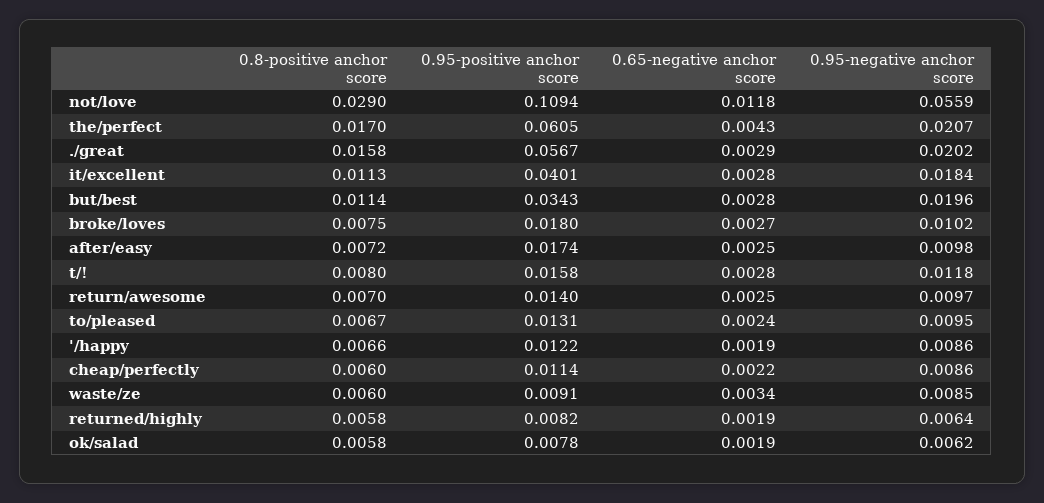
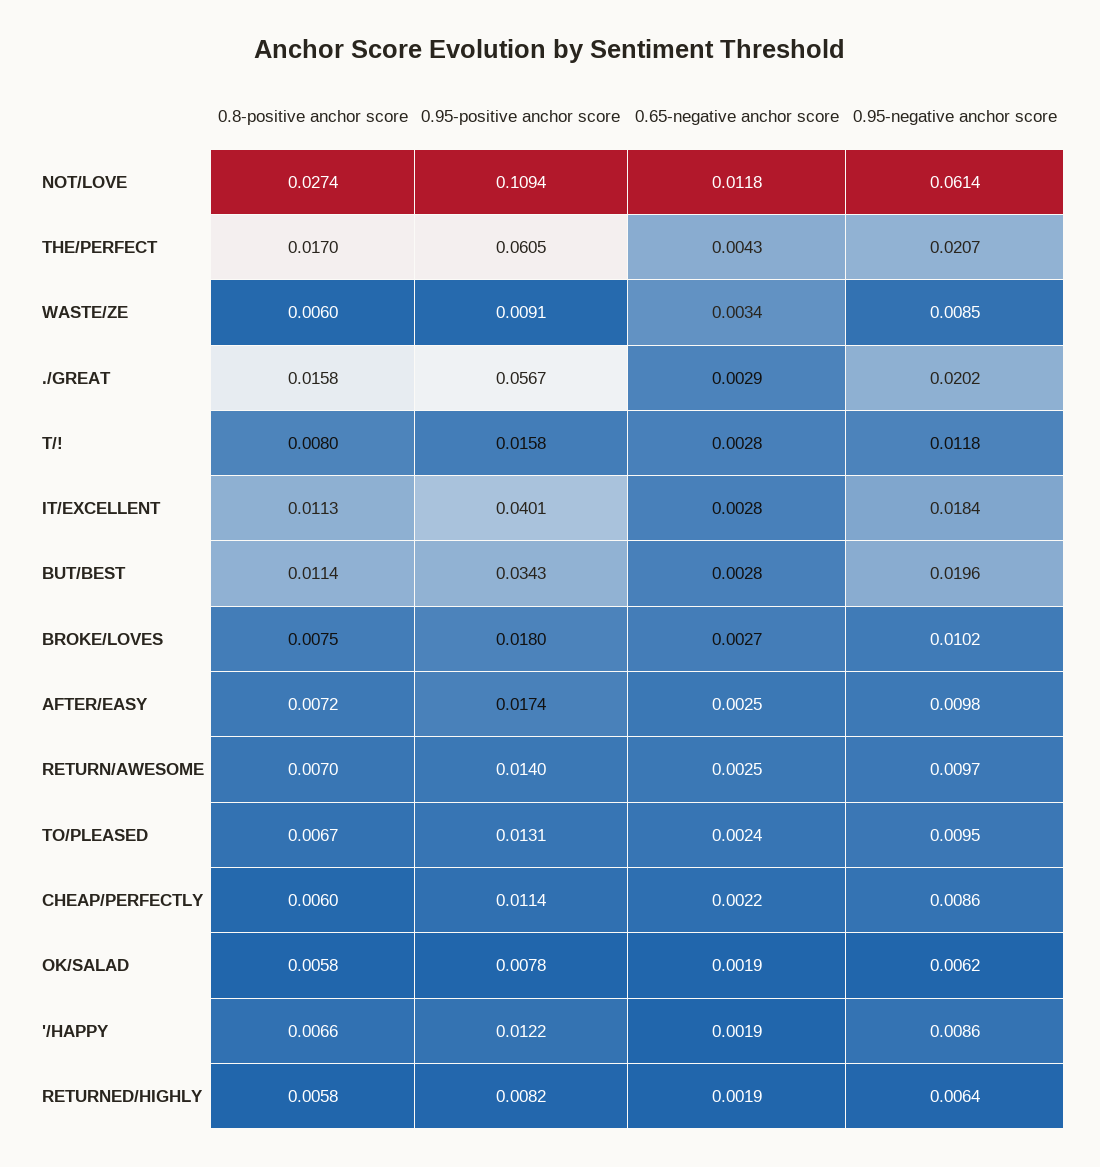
  {
    "0.8-positive anchor score": {
-     "not/love": 0.029,
+     "not/love": 0.0274,
      "the/perfect": 0.017,
      "./great": 0.0158,
      "it/excellent": 0.0113,
      "but/best": 0.0114,
      "broke/loves": 0.0075,
      "after/easy": 0.0072,
      "t/!": 0.008,
      "return/awesome": 0.007,
      "to/pleased": 0.0067,
      "'/happy": 0.0066,
      "cheap/perfectly": 0.006,
      "waste/ze": 0.006,
      "returned/highly": 0.0058,
      "ok/salad": 0.0058
    },
    "0.95-positive anchor score": {
      "not/love": 0.1094,
      "the/perfect": 0.0605,
      "./great": 0.0567,
      "it/excellent": 0.0401,
      "but/best": 0.0343,
      "broke/loves": 0.018,
      "after/easy": 0.0174,
      "t/!": 0.0158,
      "return/awesome": 0.014,
      "to/pleased": 0.0131,
      "'/happy": 0.0122,
      "cheap/perfectly": 0.0114,
      "waste/ze": 0.0091,
      "returned/highly": 0.0082,
      "ok/salad": 0.0078
    },
    "0.65-negative anchor score": {
      "not/love": 0.0118,
      "the/perfect": 0.0043,
      "./great": 0.0029,
      "it/excellent": 0.0028,
      "but/best": 0.0028,
      "broke/loves": 0.0027,
      "after/easy": 0.0025,
      "t/!": 0.0028,
      "return/awesome": 0.0025,
      "to/pleased": 0.0024,
      "'/happy": 0.0019,
      "cheap/perfectly": 0.0022,
      "waste/ze": 0.0034,
      "returned/highly": 0.0019,
      "ok/salad": 0.0019
    },
    "0.95-negative anchor score": {
-     "not/love": 0.0559,
+     "not/love": 0.0614,
      "the/perfect": 0.0207,
      "./great": 0.0202,
      "it/excellent": 0.0184,
      "but/best": 0.0196,
      "broke/loves": 0.0102,
      "after/easy": 0.0098,
      "t/!": 0.0118,
      "return/awesome": 0.0097,
      "to/pleased": 0.0095,
      "'/happy": 0.0086,
      "cheap/perfectly": 0.0086,
      "waste/ze": 0.0085,
      "returned/highly": 0.0064,
      "ok/salad": 0.0062
    }
  }

